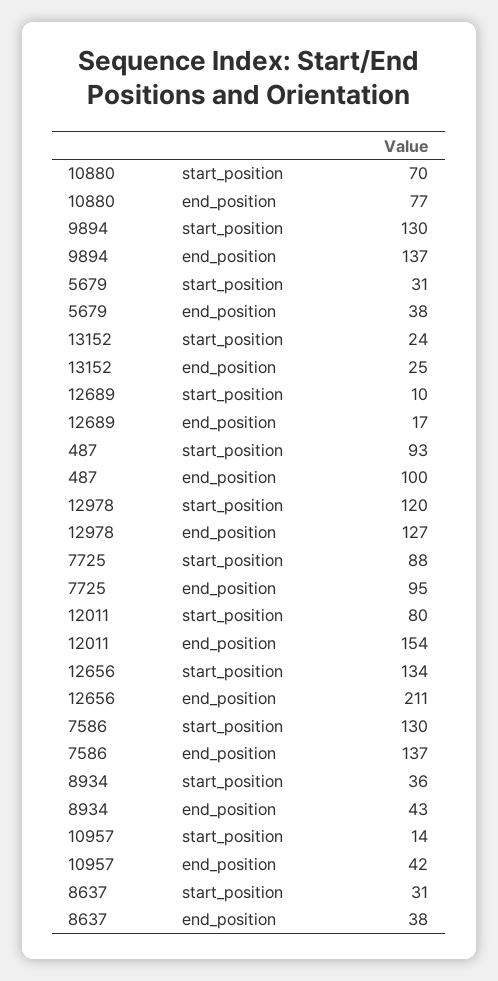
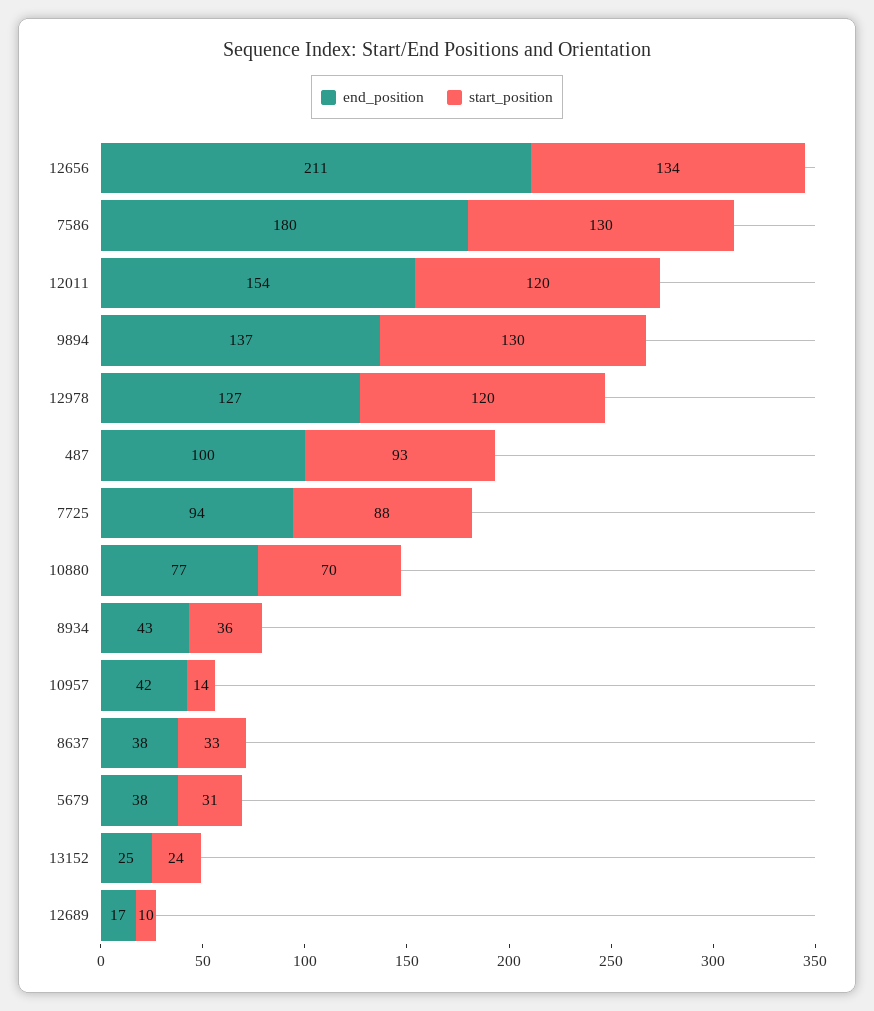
  {
    "start_position": {
      "10880": 70,
      "9894": 130,
      "5679": 31,
      "13152": 24,
      "12689": 10,
      "487": 93,
      "12978": 120,
      "7725": 88,
-     "12011": 80,
+     "12011": 120,
      "12656": 134,
      "7586": 130,
      "8934": 36,
      "10957": 14,
-     "8637": 31
+     "8637": 33
    },
    "end_position": {
      "10880": 77,
      "9894": 137,
      "5679": 38,
      "13152": 25,
      "12689": 17,
      "487": 100,
      "12978": 127,
-     "7725": 95,
+     "7725": 94,
      "12011": 154,
      "12656": 211,
-     "7586": 137,
+     "7586": 180,
      "8934": 43,
      "10957": 42,
      "8637": 38
    }
  }

